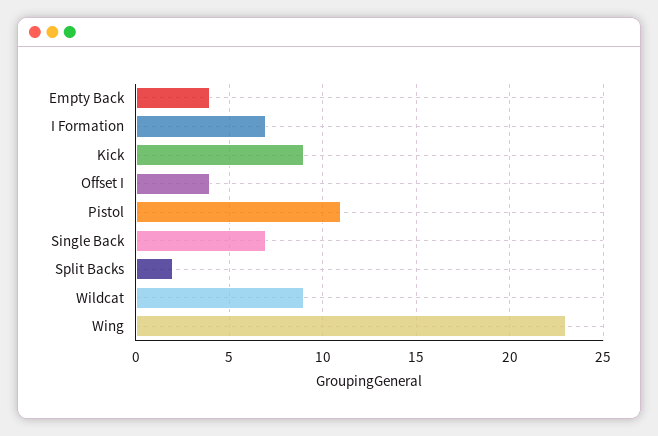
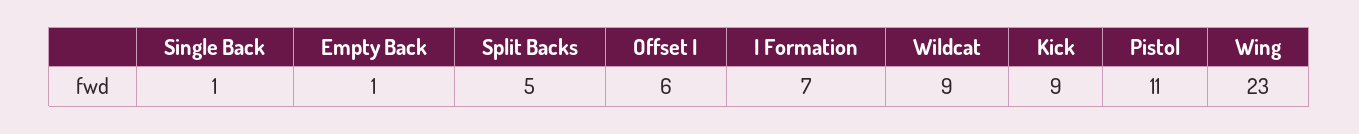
  {
-   "Empty Back": 4,
+   "Empty Back": 1,
    "I Formation": 7,
    "Kick": 9,
-   "Offset I": 4,
+   "Offset I": 6,
    "Pistol": 11,
-   "Single Back": 7,
+   "Single Back": 1,
-   "Split Backs": 2,
+   "Split Backs": 5,
    "Wildcat": 9,
    "Wing": 23
  }

